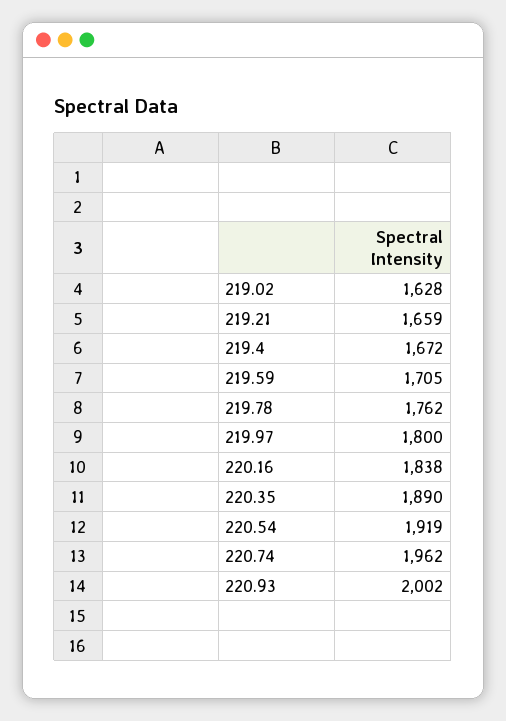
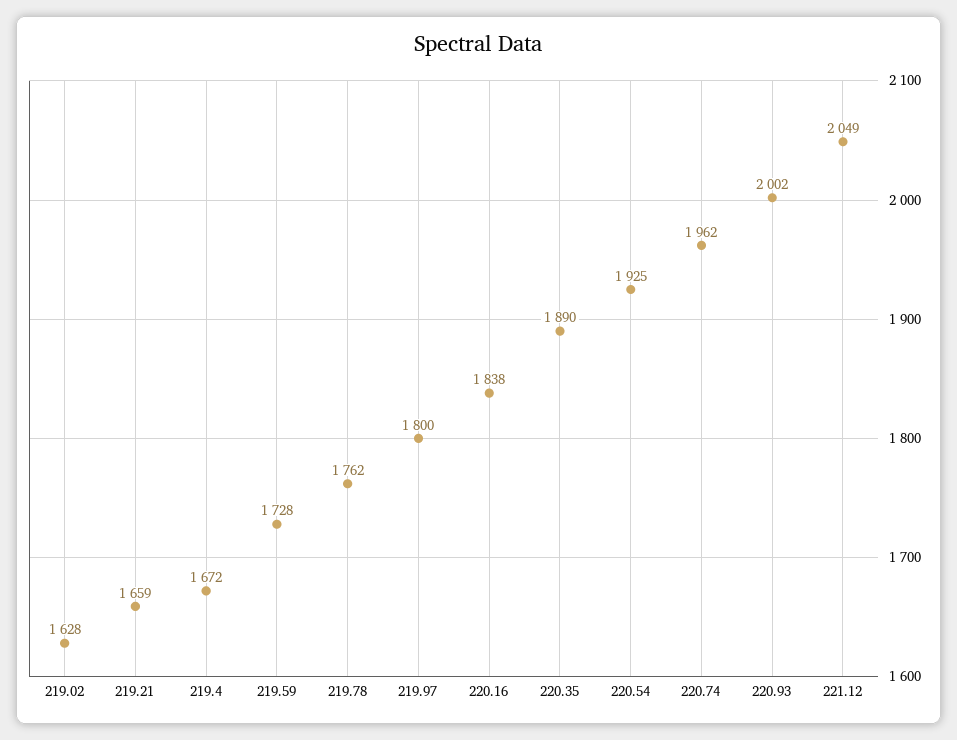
  {
    "219.02": 1628,
    "219.21": 1659,
    "219.4": 1672,
-   "219.59": 1705,
+   "219.59": 1728,
    "219.78": 1762,
    "219.97": 1800,
    "220.16": 1838,
    "220.35": 1890,
-   "220.54": 1919,
+   "220.54": 1925,
    "220.74": 1962,
-   "220.93": 2002
+   "220.93": 2002,
+   "221.12": 2049
  }

